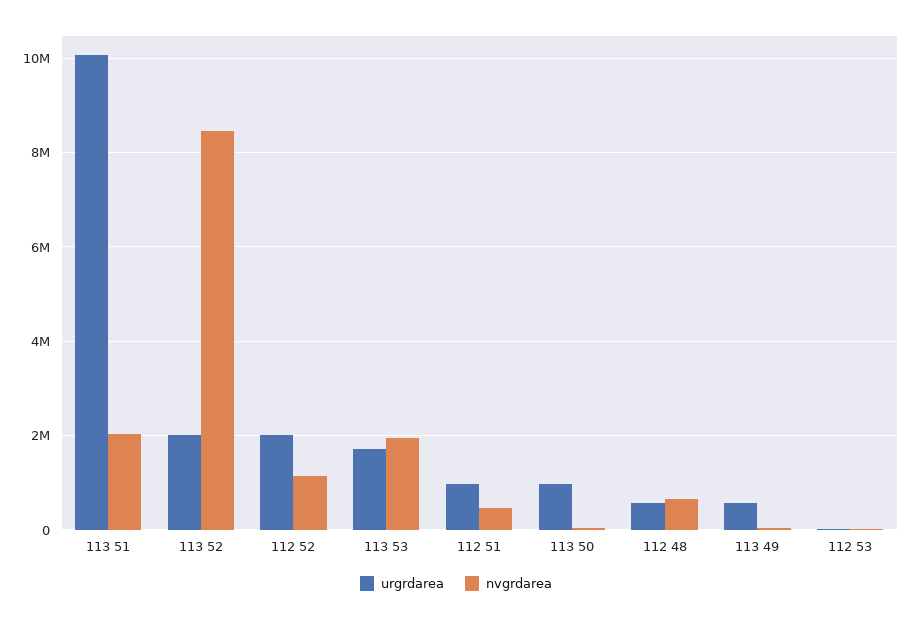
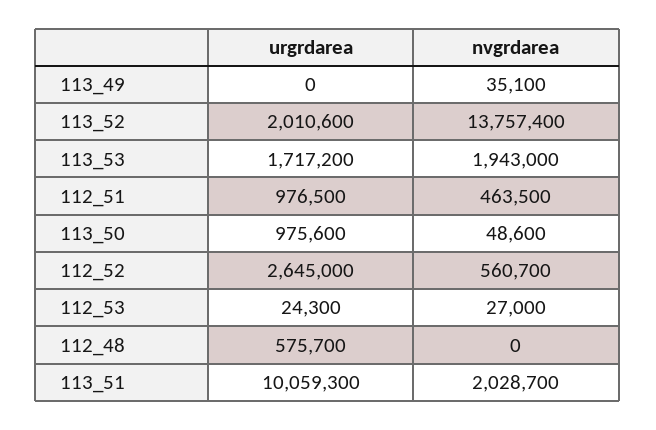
  {
    "urgrdarea": {
      "113 51": 10059300,
      "113 52": 2010600,
-     "112 52": 2000000,
+     "112 52": 2645000,
      "113 53": 1717200,
      "112 51": 976500,
      "113 50": 975600,
      "112 48": 575700,
-     "113 49": 600000,
+     "113 49": 0,
      "112 53": 24300
    },
    "nvgrdarea": {
      "113 51": 2028700,
-     "113 52": 8400000,
+     "113 52": 13757400,
-     "112 52": 1200000,
+     "112 52": 560700,
      "113 53": 1943000,
      "112 51": 463500,
      "113 50": 48600,
-     "112 48": 600000,
+     "112 48": 0,
      "113 49": 35100,
      "112 53": 27000
    }
  }

